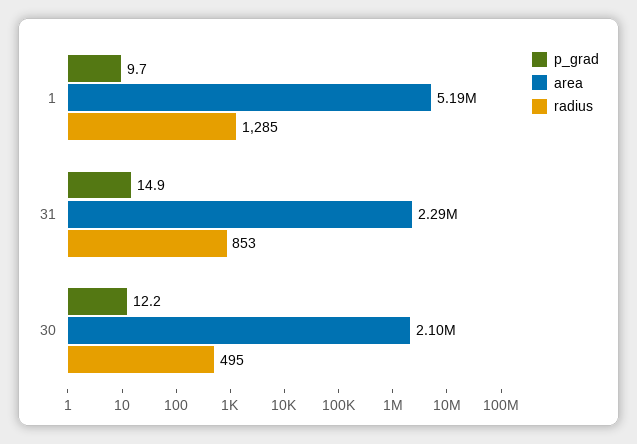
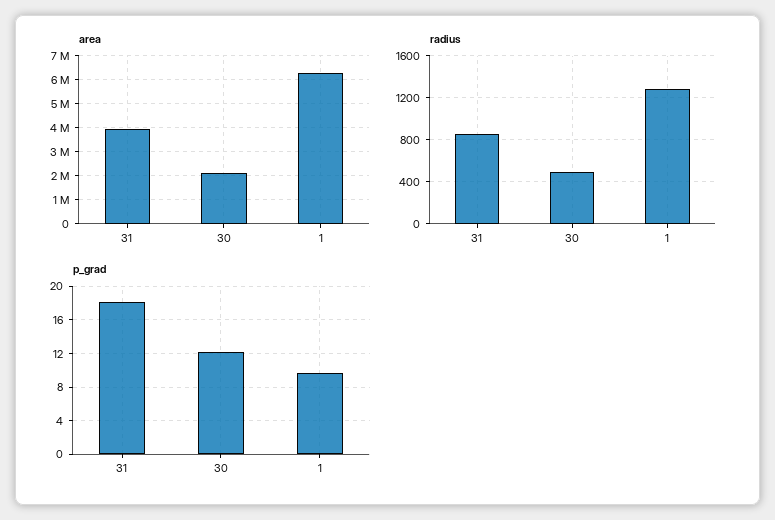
  {
    "p_grad": {
      "1": 9.7,
-     "31": 14.9,
+     "31": 18,
      "30": 12.2
    },
    "area": {
-     "1": 5190000,
+     "1": 6250000,
-     "31": 2290000,
+     "31": 4000000,
      "30": 2100000
    },
    "radius": {
      "1": 1285,
      "31": 853,
      "30": 495
    }
  }

